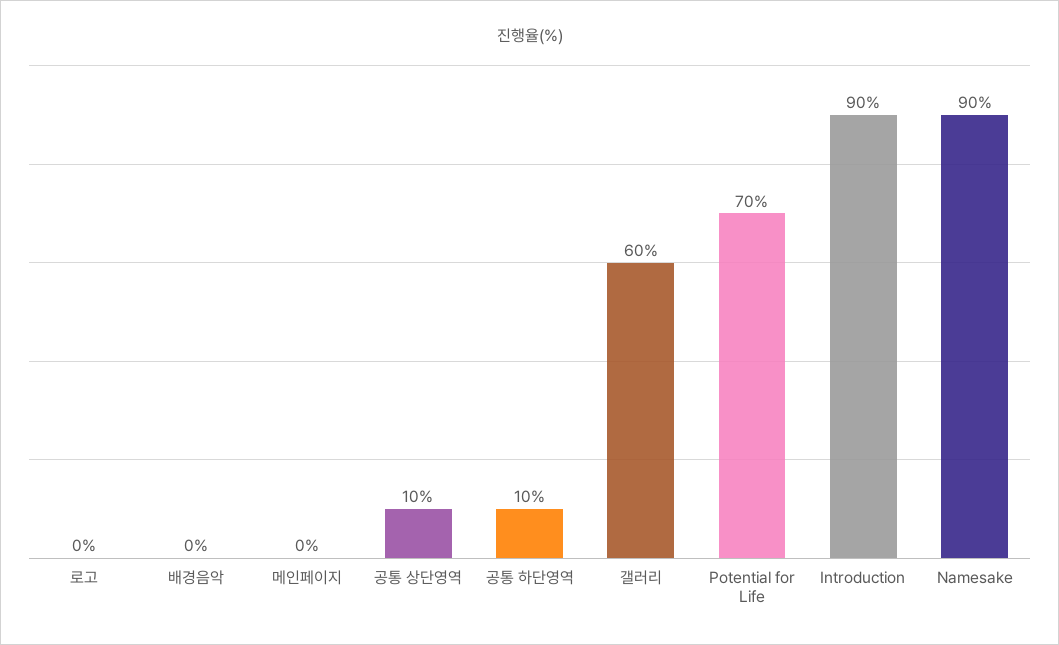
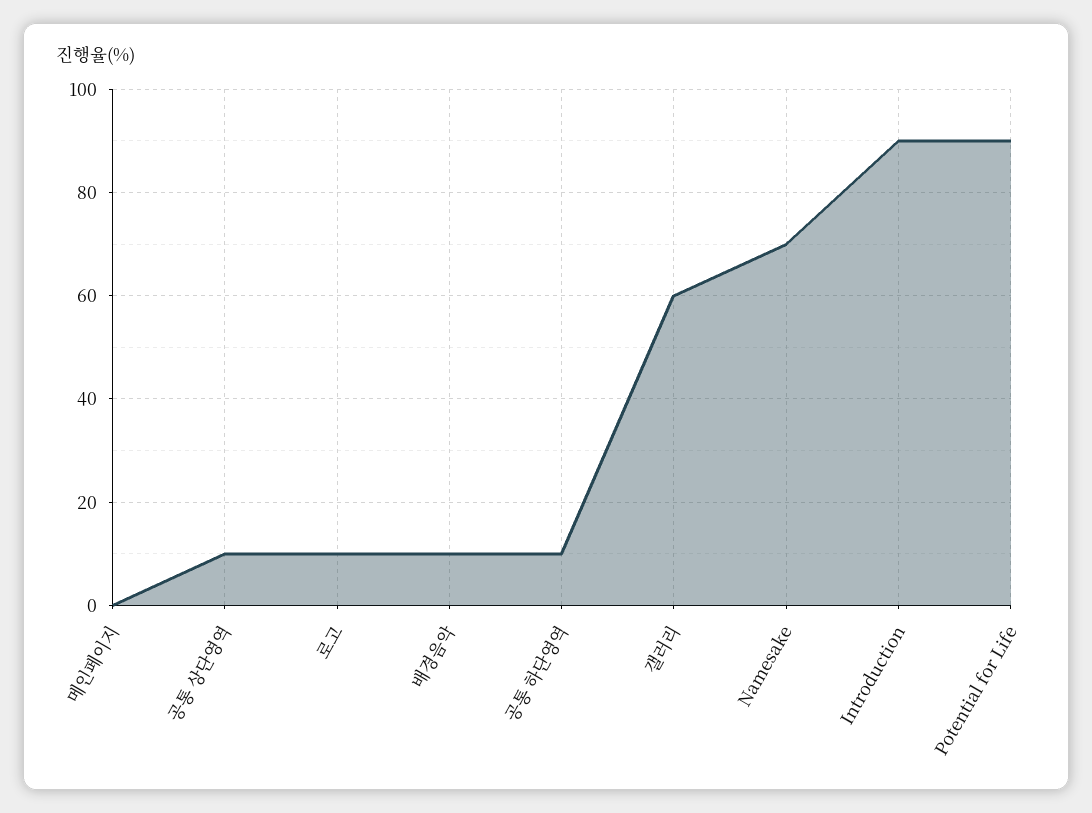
  {
-   "로고": 0,
+   "로고": 10,
-   "배경음악": 0,
+   "배경음악": 10,
    "메인페이지": 0,
    "공통 상단영역": 10,
    "공통 하단영역": 10,
    "갤러리": 60,
-   "Potential for Life": 70,
+   "Potential for Life": 90,
    "Introduction": 90,
-   "Namesake": 90
+   "Namesake": 70
  }

